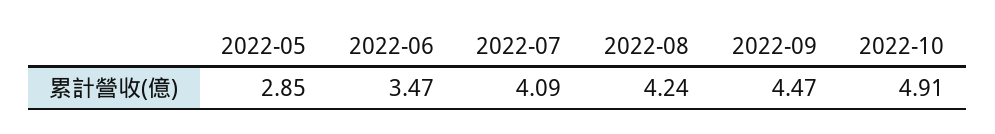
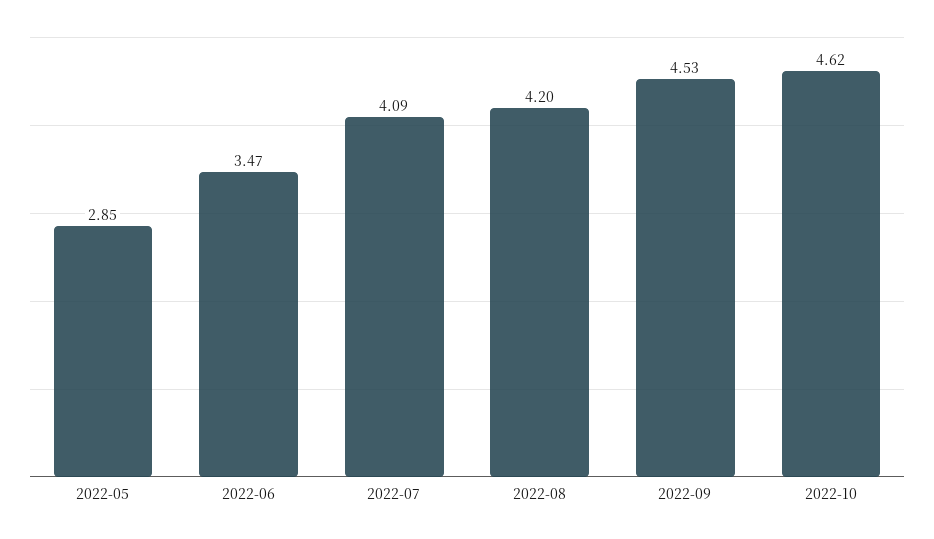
  {
    "2022-05": 2.85,
    "2022-06": 3.47,
    "2022-07": 4.09,
-   "2022-08": 4.24,
+   "2022-08": 4.2,
-   "2022-09": 4.47,
+   "2022-09": 4.53,
-   "2022-10": 4.91
+   "2022-10": 4.62
  }

